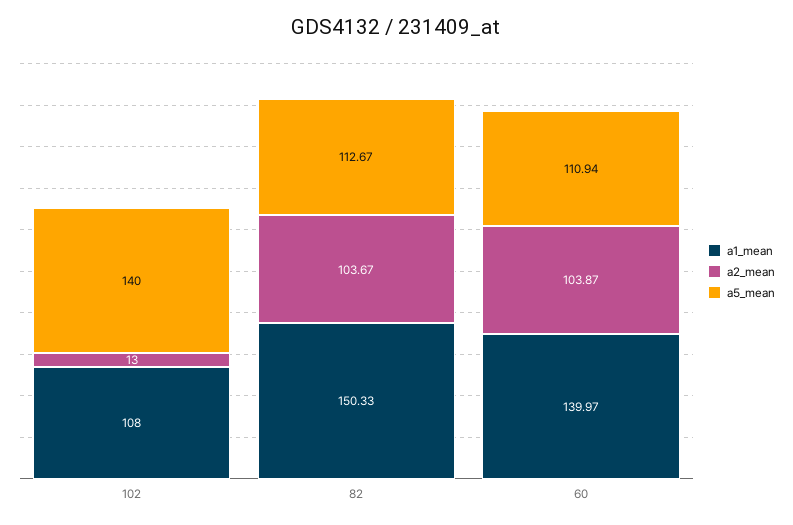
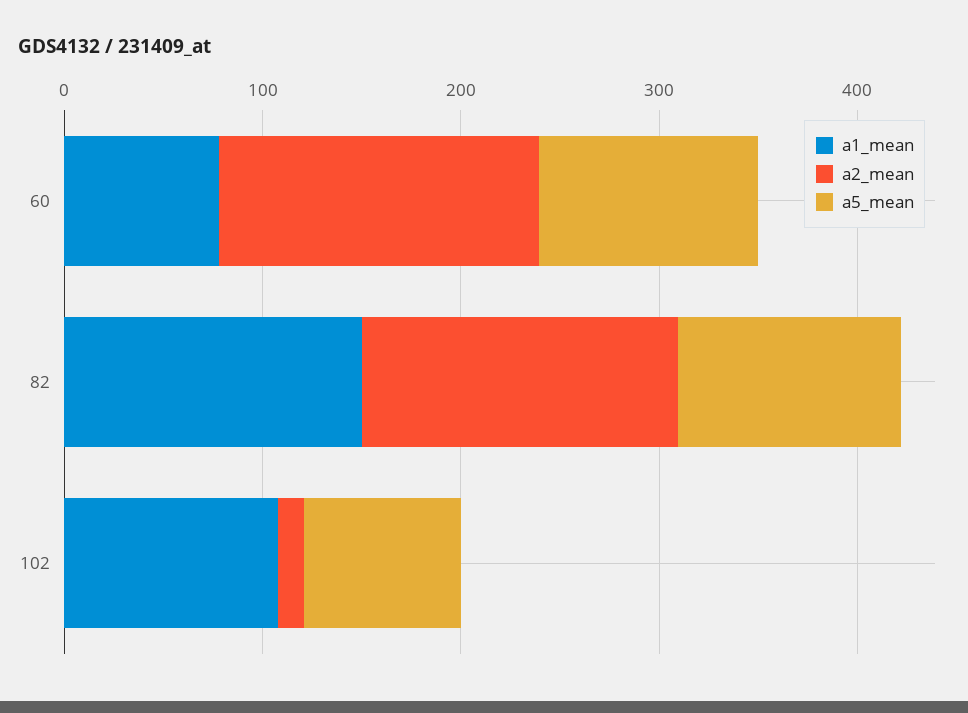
  {
    "a1_mean": {
      "102": 108,
      "82": 150.33,
-     "60": 139.97
+     "60": 80
    },
    "a2_mean": {
      "102": 13,
-     "82": 103.67,
+     "82": 160,
-     "60": 103.87
+     "60": 160
    },
    "a5_mean": {
-     "102": 140,
+     "102": 80,
      "82": 112.67,
      "60": 110.94
    }
  }

